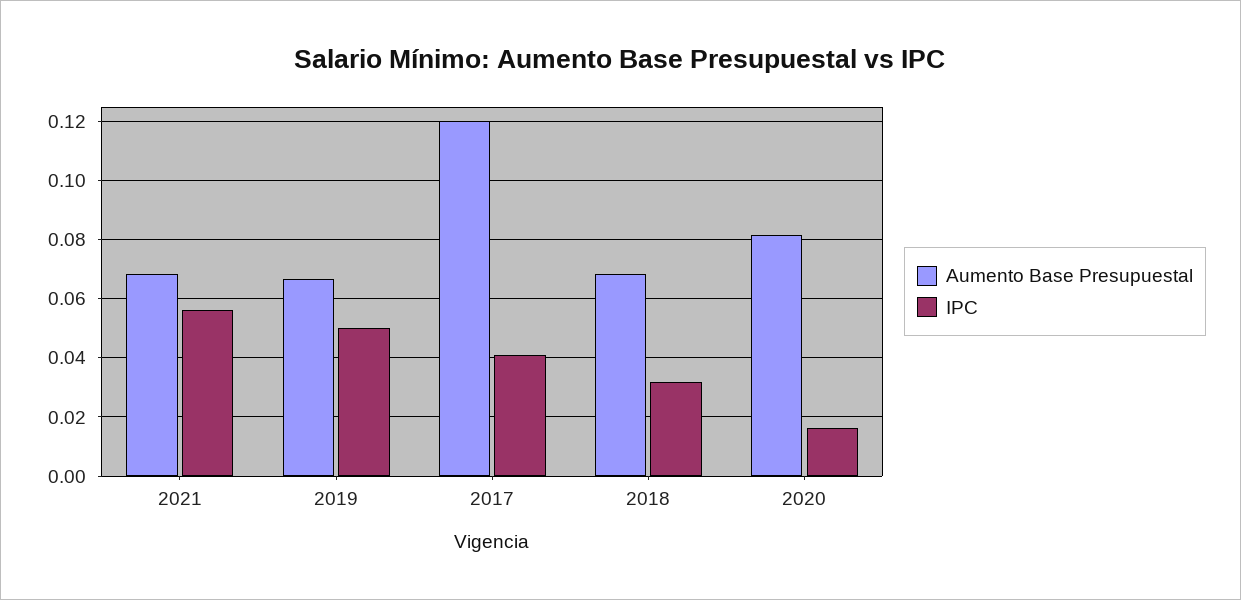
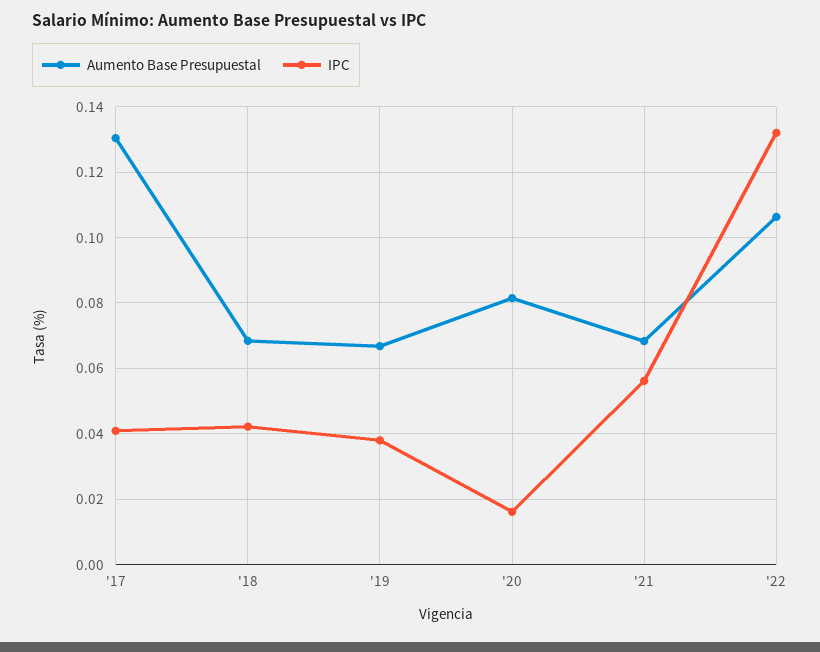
  {
    "Aumento Base Presupuestal": {
      "2021": 0.068,
      "2019": 0.066,
-     "2017": 0.12,
+     "2017": 0.13,
      "2018": 0.068,
-     "2020": 0.082
+     "2020": 0.082,
+     "'22": 0.106
    },
    "IPC": {
      "2021": 0.056,
-     "2019": 0.05,
+     "2019": 0.038,
      "2017": 0.04,
-     "2018": 0.0325,
+     "2018": 0.042,
-     "2020": 0.016
+     "2020": 0.016,
+     "'22": 0.132
    }
  }

